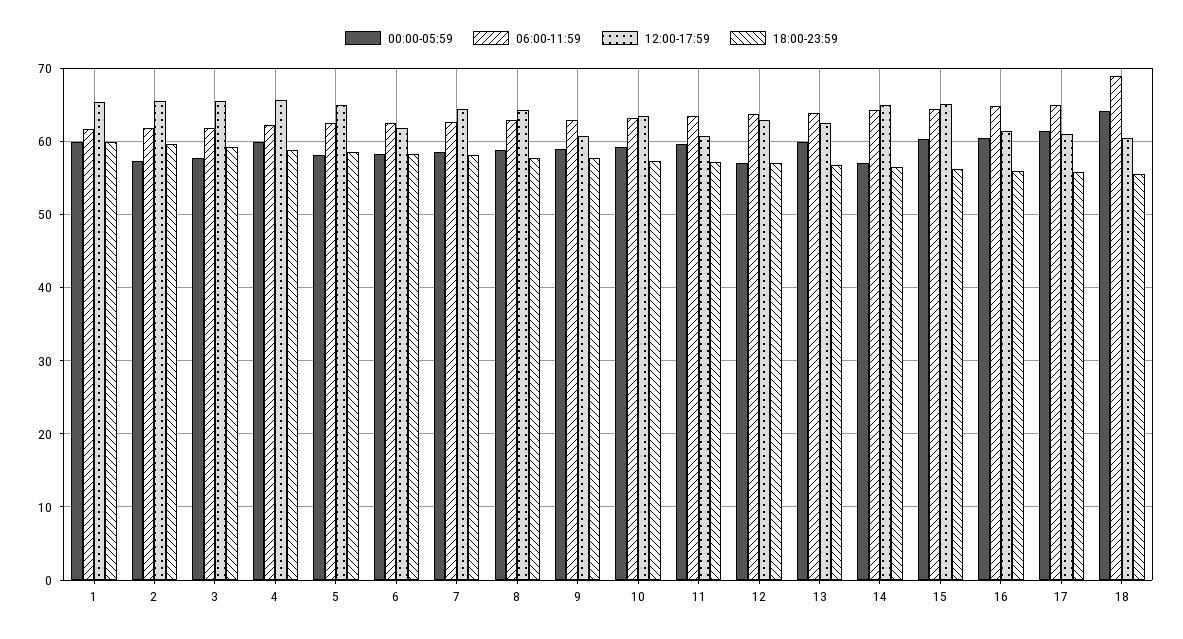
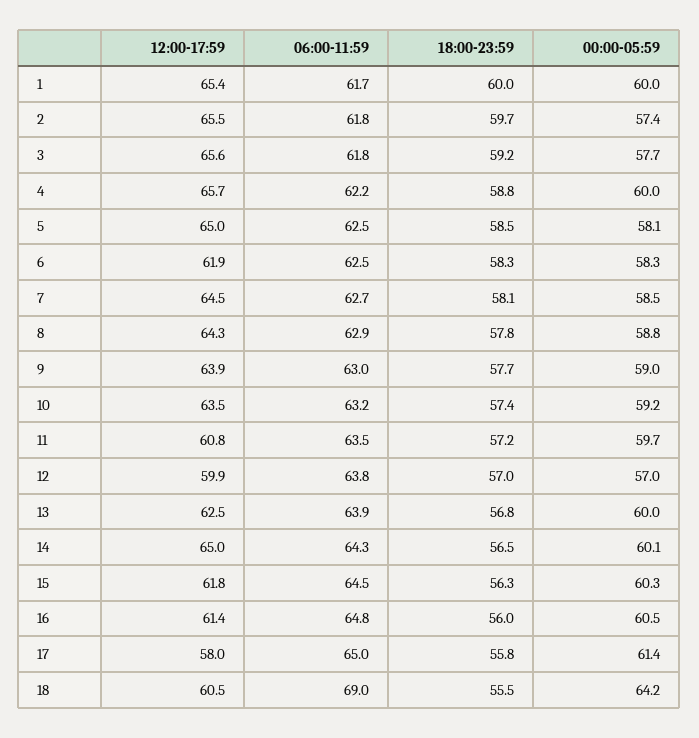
  {
    "00:00-05:59": {
      "1": 60,
      "2": 57.4,
      "3": 57.7,
      "4": 60,
      "5": 58.1,
      "6": 58.3,
      "7": 58.5,
      "8": 58.8,
      "9": 59,
      "10": 59.2,
      "11": 59.7,
      "12": 57,
      "13": 60,
-     "14": 57,
+     "14": 60.1,
      "15": 60.3,
      "16": 60.5,
      "17": 61.4,
      "18": 64.2
    },
    "06:00-11:59": {
      "1": 61.7,
      "2": 61.8,
      "3": 61.8,
      "4": 62.2,
      "5": 62.5,
      "6": 62.5,
      "7": 62.7,
      "8": 62.9,
      "9": 63,
      "10": 63.2,
      "11": 63.5,
      "12": 63.8,
      "13": 63.9,
      "14": 64.3,
      "15": 64.5,
      "16": 64.8,
      "17": 65,
      "18": 69
    },
    "12:00-17:59": {
      "1": 65.4,
      "2": 65.5,
      "3": 65.6,
      "4": 65.7,
      "5": 65,
      "6": 61.9,
      "7": 64.5,
      "8": 64.3,
-     "9": 61,
+     "9": 63.9,
      "10": 63.5,
      "11": 60.8,
-     "12": 63,
+     "12": 59.9,
      "13": 62.5,
      "14": 65,
-     "15": 65,
+     "15": 61.8,
      "16": 61.4,
-     "17": 61,
+     "17": 58,
      "18": 60.5
    },
    "18:00-23:59": {
      "1": 60,
      "2": 59.7,
      "3": 59.2,
      "4": 58.8,
      "5": 58.5,
      "6": 58.3,
      "7": 58.1,
      "8": 57.8,
      "9": 57.7,
      "10": 57.4,
      "11": 57.2,
      "12": 57,
      "13": 56.8,
      "14": 56.5,
      "15": 56.3,
      "16": 56,
      "17": 55.8,
      "18": 55.5
    }
  }

